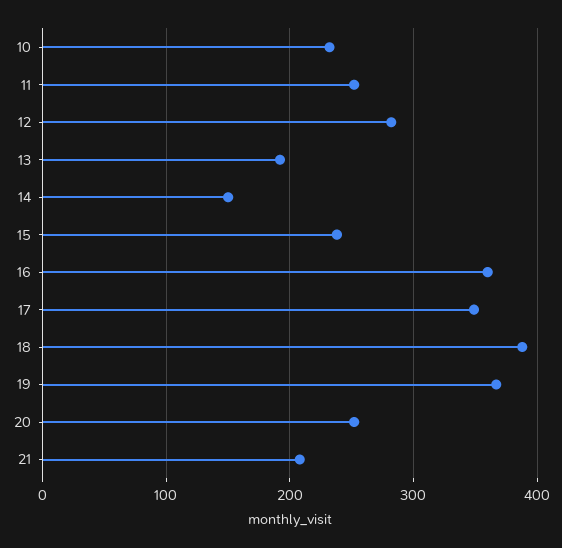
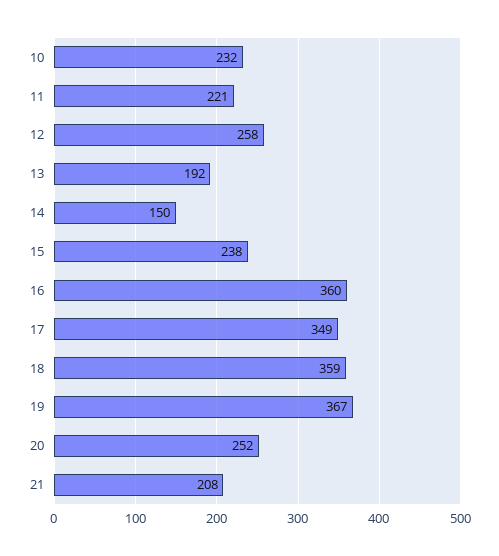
  {
    "10": 232,
-   "11": 250,
+   "11": 221,
-   "12": 280,
+   "12": 258,
    "13": 192,
    "14": 150,
    "15": 238,
    "16": 360,
    "17": 349,
-   "18": 390,
+   "18": 359,
    "19": 367,
    "20": 252,
    "21": 208
  }

